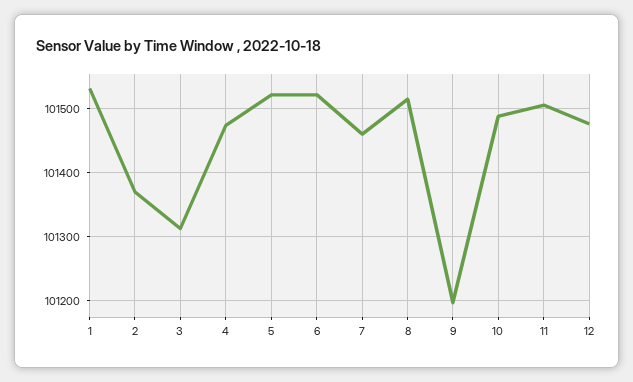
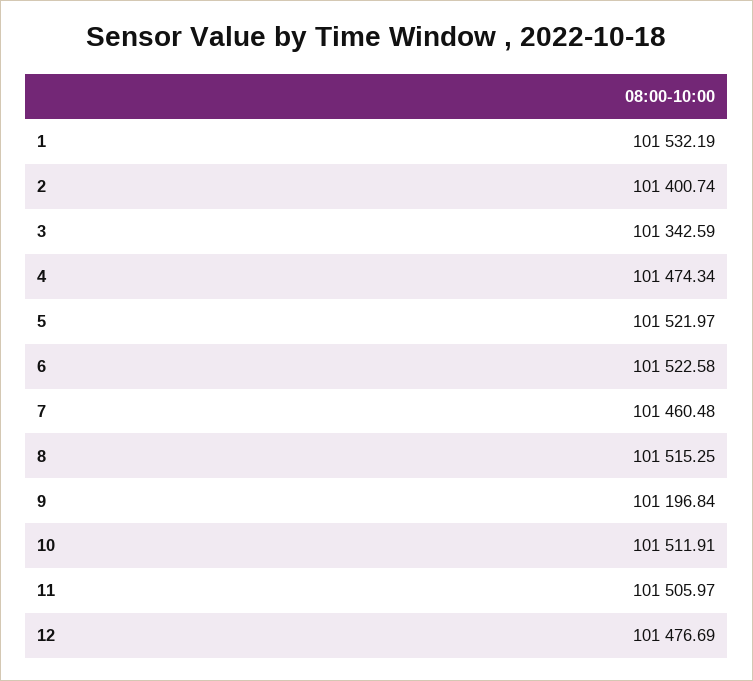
  {
    "1": 101532.19,
-   "2": 101370,
+   "2": 101400.74,
-   "3": 101310,
+   "3": 101342.59,
    "4": 101474.34,
    "5": 101521.97,
    "6": 101522.58,
    "7": 101460.48,
    "8": 101515.25,
    "9": 101196.84,
-   "10": 101490,
+   "10": 101511.91,
    "11": 101505.97,
    "12": 101476.69
  }

